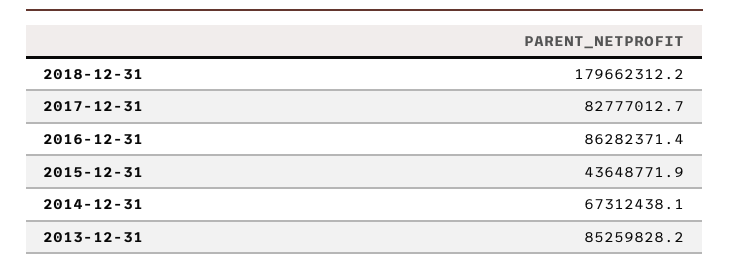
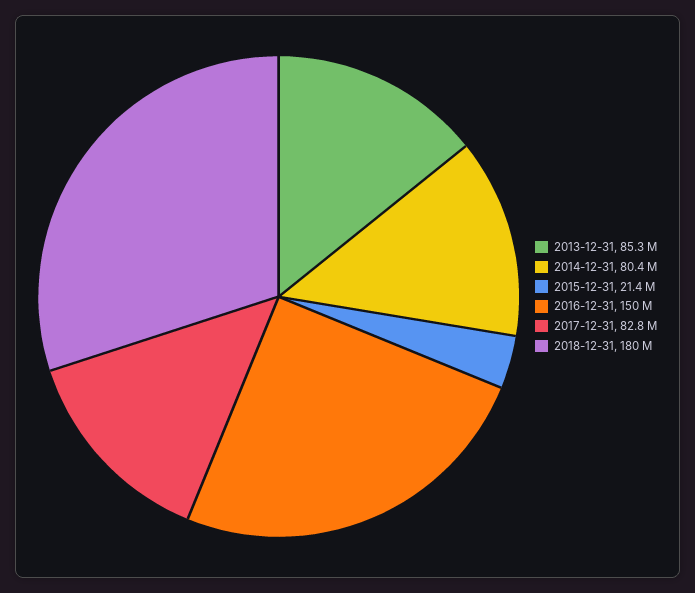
  {
    "2018-12-31": 179662312.2,
    "2017-12-31": 82777012.7,
-   "2016-12-31": 86282371.4,
+   "2016-12-31": 150000000,
-   "2015-12-31": 43648771.9,
+   "2015-12-31": 21400000,
-   "2014-12-31": 67312438.1,
+   "2014-12-31": 80400000,
    "2013-12-31": 85259828.2
  }

